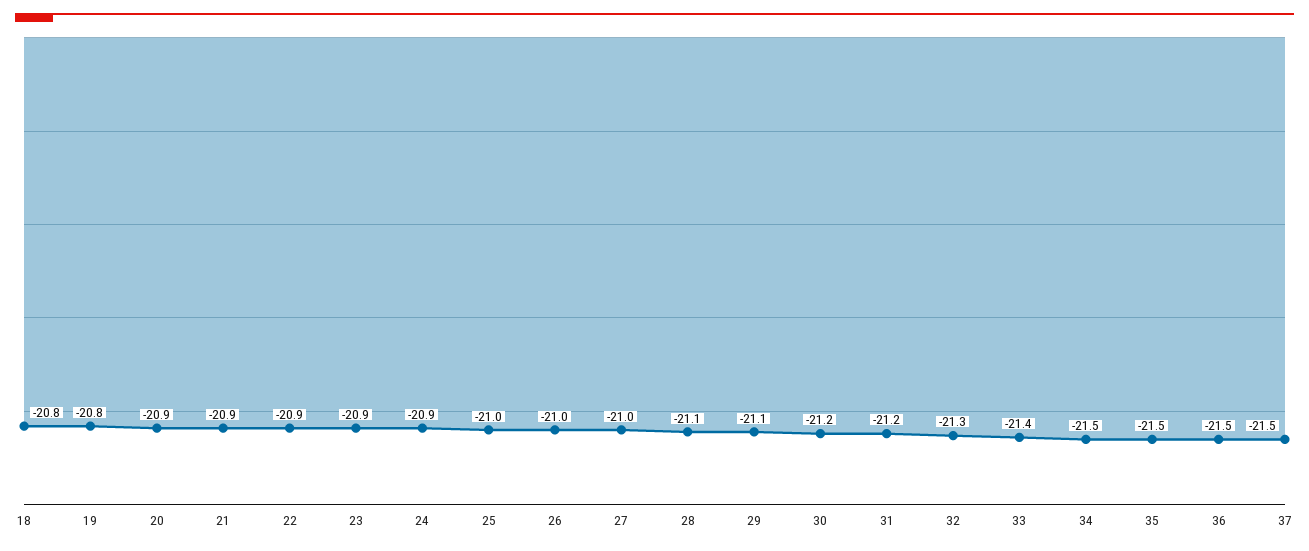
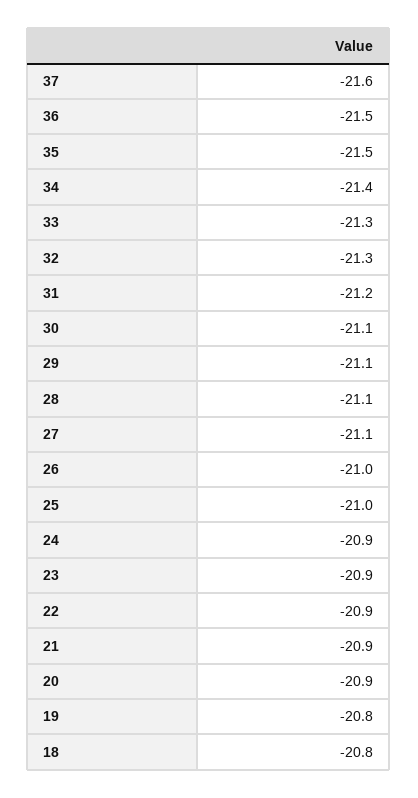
  {
    "18": -20.8,
    "19": -20.8,
    "20": -20.9,
    "21": -20.9,
    "22": -20.9,
    "23": -20.9,
    "24": -20.9,
    "25": -21,
    "26": -21,
-   "27": -21,
+   "27": -21.1,
    "28": -21.1,
    "29": -21.1,
-   "30": -21.2,
+   "30": -21.1,
    "31": -21.2,
    "32": -21.3,
-   "33": -21.4,
+   "33": -21.3,
-   "34": -21.5,
+   "34": -21.4,
    "35": -21.5,
    "36": -21.5,
-   "37": -21.5
+   "37": -21.6
  }

